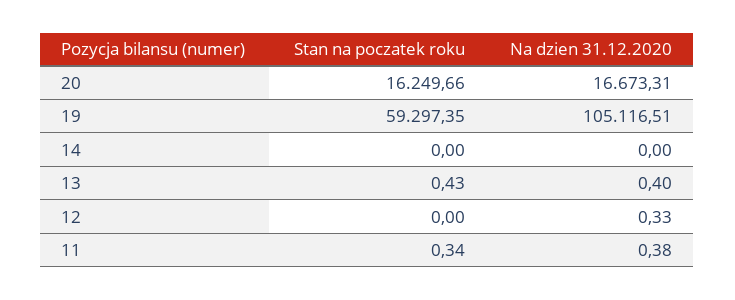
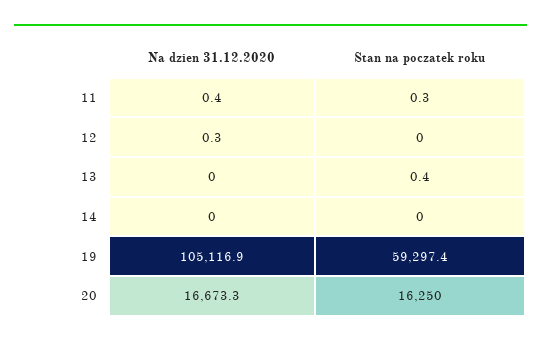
  {
    "Stan na poczatek roku": {
-     "20": 16249.66,
+     "20": 16250,
      "19": 59297.35,
      "14": 0,
      "13": 0.43,
      "12": 0,
      "11": 0.34
    },
    "Na dzien 31.12.2020": {
      "20": 16673.31,
-     "19": 105116.51,
+     "19": 105116.9,
      "14": 0,
-     "13": 0.4,
+     "13": 0,
      "12": 0.33,
      "11": 0.38
    }
  }

